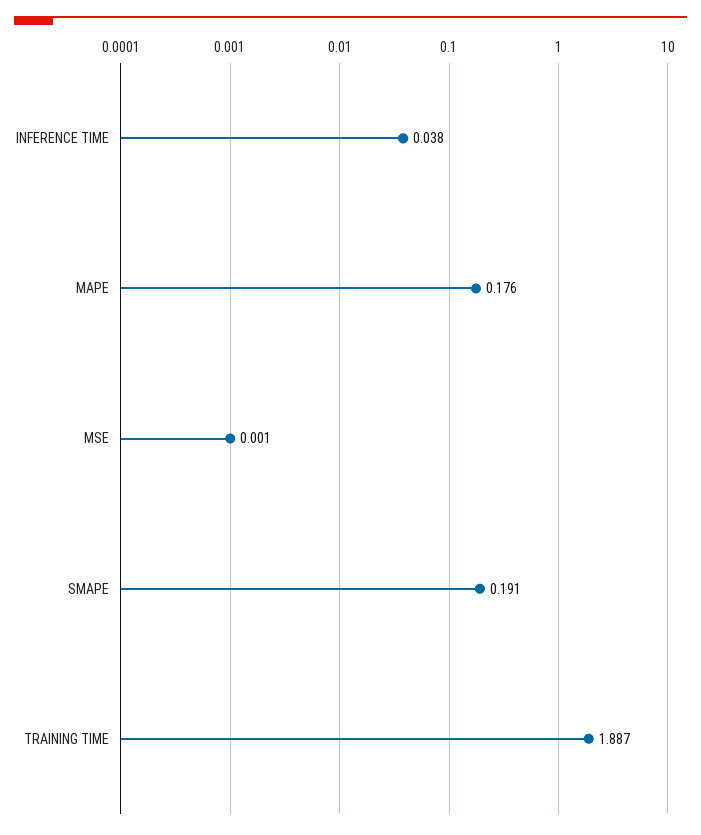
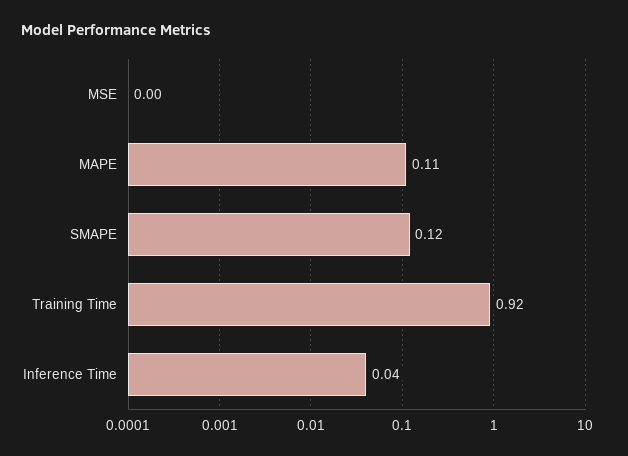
  {
    "INFERENCE TIME": 0.038,
-   "MAPE": 0.176,
+   "MAPE": 0.11,
    "MSE": 0.001,
-   "SMAPE": 0.191,
+   "SMAPE": 0.12,
-   "TRAINING TIME": 1.887
+   "TRAINING TIME": 0.92
  }

